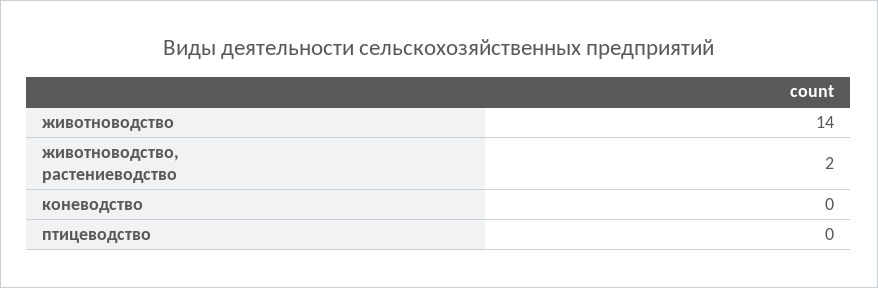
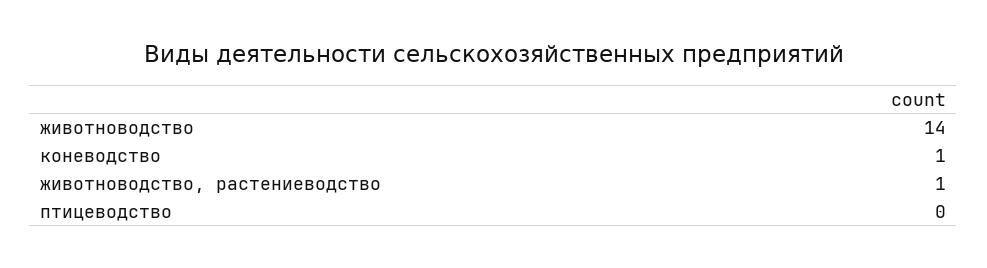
  {
    "животноводство": 14,
-   "животноводство, растениеводство": 2,
+   "животноводство, растениеводство": 1,
-   "коневодство": 0,
+   "коневодство": 1,
    "птицеводство": 0
  }

